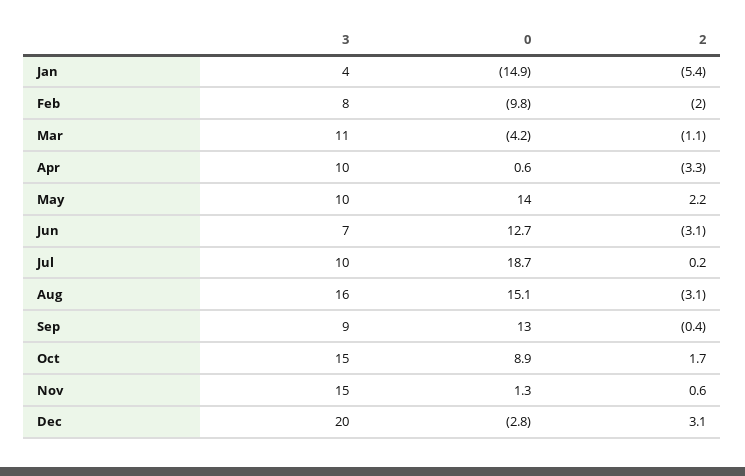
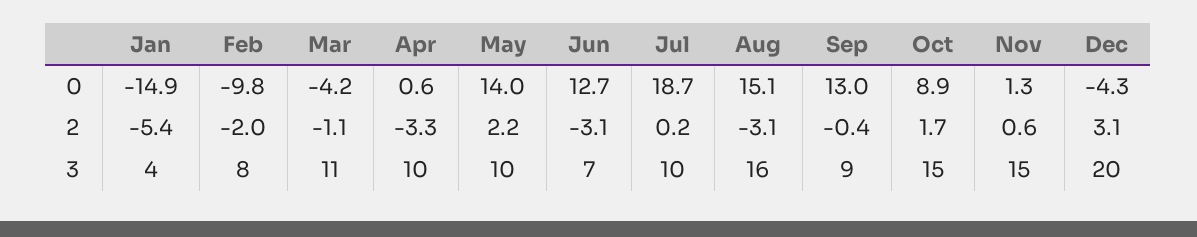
  {
    "3": {
      "Jan": 4,
      "Feb": 8,
      "Mar": 11,
      "Apr": 10,
      "May": 10,
      "Jun": 7,
      "Jul": 10,
      "Aug": 16,
      "Sep": 9,
      "Oct": 15,
      "Nov": 15,
      "Dec": 20
    },
    "0": {
      "Jan": -14.9,
      "Feb": -9.8,
      "Mar": -4.2,
      "Apr": 0.6,
      "May": 14,
      "Jun": 12.7,
      "Jul": 18.7,
      "Aug": 15.1,
      "Sep": 13,
      "Oct": 8.9,
      "Nov": 1.3,
-     "Dec": -2.8
+     "Dec": -4.3
    },
    "2": {
      "Jan": -5.4,
      "Feb": -2,
      "Mar": -1.1,
      "Apr": -3.3,
      "May": 2.2,
      "Jun": -3.1,
      "Jul": 0.2,
      "Aug": -3.1,
      "Sep": -0.4,
      "Oct": 1.7,
      "Nov": 0.6,
      "Dec": 3.1
    }
  }

